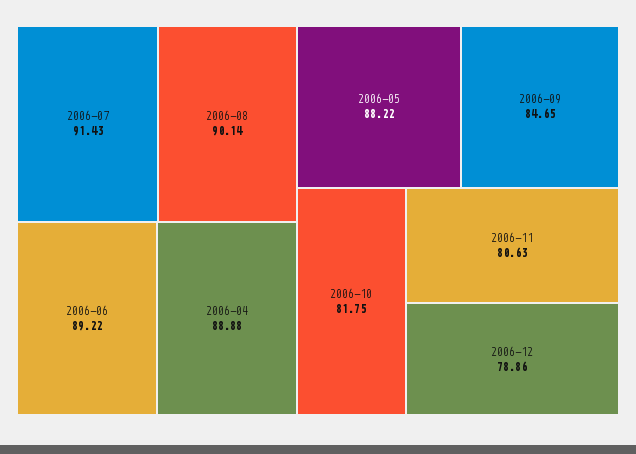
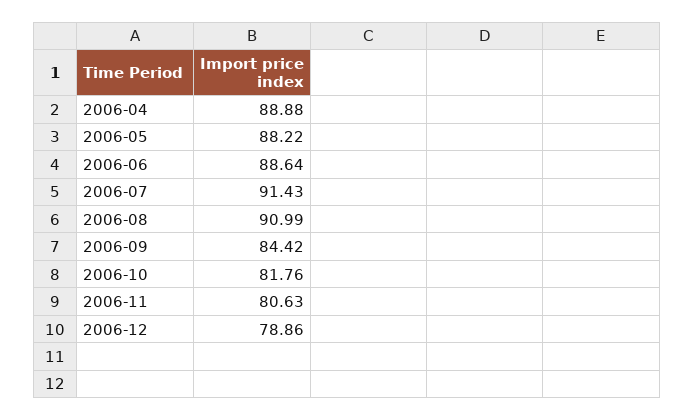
  {
    "2006-07": 91.43,
-   "2006-08": 90.14,
+   "2006-08": 90.99,
-   "2006-06": 89.22,
+   "2006-06": 88.64,
    "2006-04": 88.88,
    "2006-05": 88.22,
-   "2006-09": 84.65,
+   "2006-09": 84.42,
-   "2006-10": 81.75,
+   "2006-10": 81.76,
    "2006-11": 80.63,
    "2006-12": 78.86
  }

